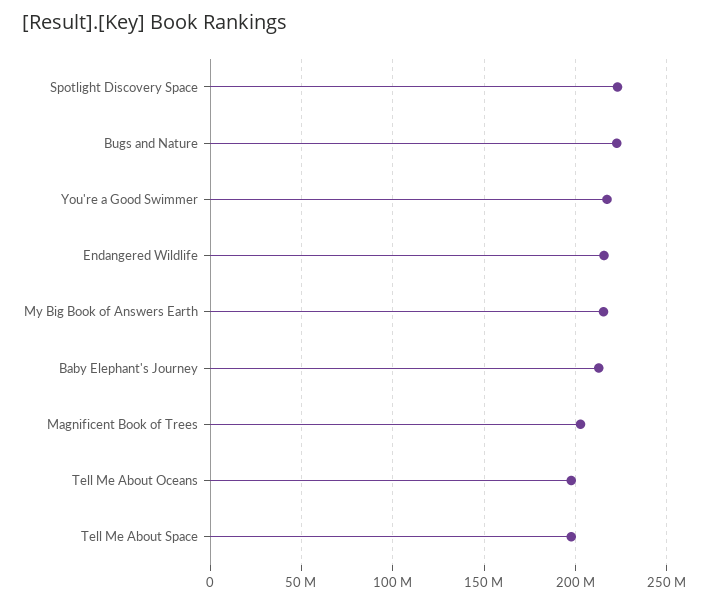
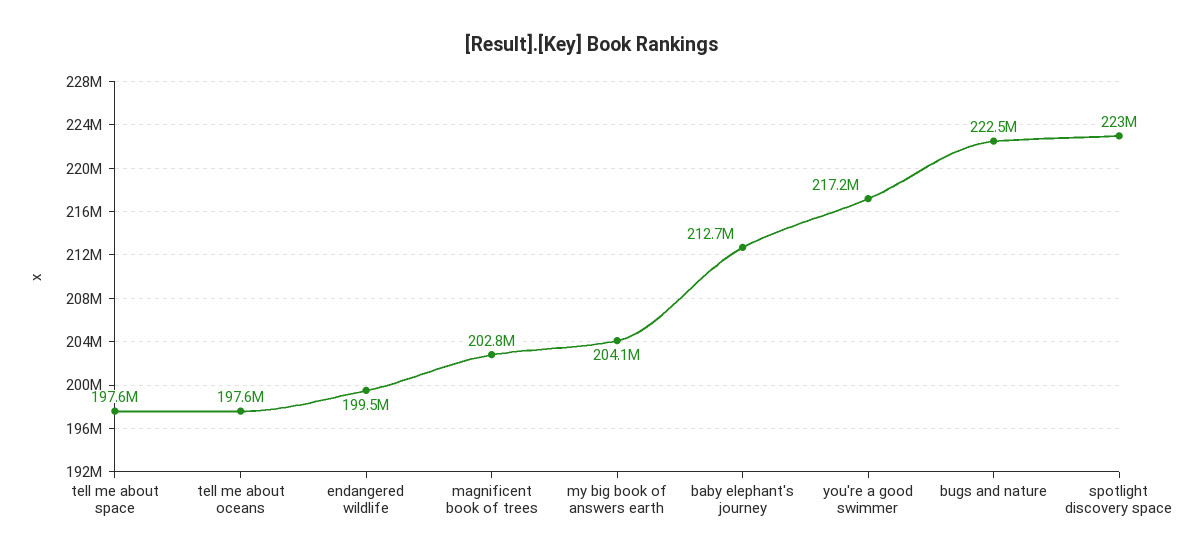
  {
    "Spotlight Discovery Space": 223000000,
    "Bugs and Nature": 222500000,
    "You're a Good Swimmer": 217200000,
-   "Endangered Wildlife": 215000000,
+   "Endangered Wildlife": 199500000,
-   "My Big Book of Answers Earth": 215000000,
+   "My Big Book of Answers Earth": 204100000,
    "Baby Elephant's Journey": 212700000,
    "Magnificent Book of Trees": 202800000,
    "Tell Me About Oceans": 197600000,
    "Tell Me About Space": 197600000
  }

